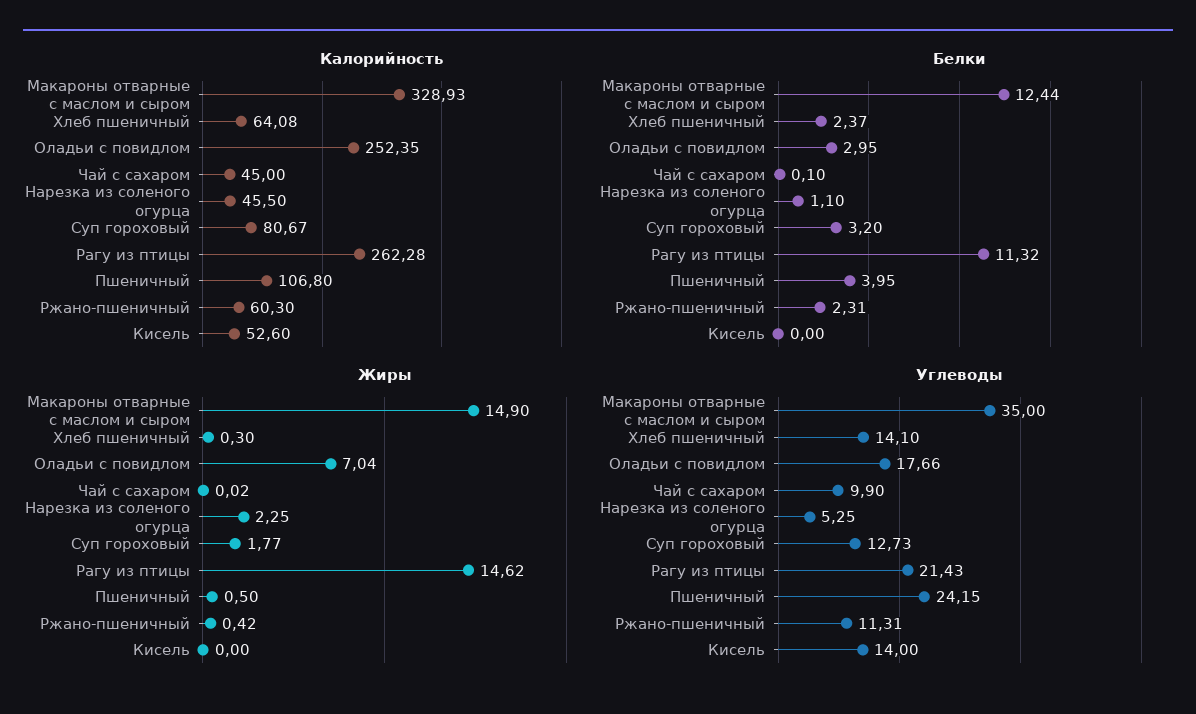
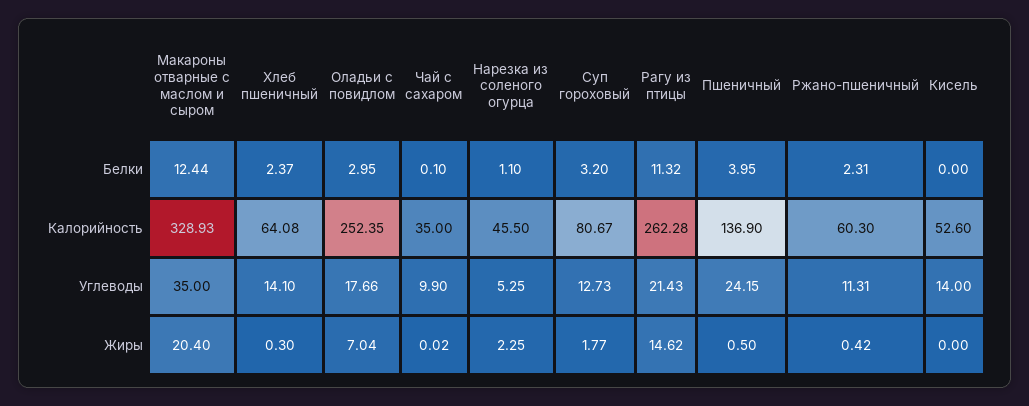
  {
    "Калорийность": {
      "Макароны отварные с маслом и сыром": 328.93,
      "Хлеб пшеничный": 64.08,
      "Оладьи с повидлом": 252.35,
-     "Чай с сахаром": 45,
+     "Чай с сахаром": 35,
      "Нарезка из соленого огурца": 45.5,
      "Суп гороховый": 80.67,
      "Рагу из птицы": 262.28,
-     "Пшеничный": 106.8,
+     "Пшеничный": 136.9,
      "Ржано-пшеничный": 60.3,
      "Кисель": 52.6
    },
    "Белки": {
      "Макароны отварные с маслом и сыром": 12.44,
      "Хлеб пшеничный": 2.37,
      "Оладьи с повидлом": 2.95,
      "Чай с сахаром": 0.1,
      "Нарезка из соленого огурца": 1.1,
      "Суп гороховый": 3.2,
      "Рагу из птицы": 11.32,
      "Пшеничный": 3.95,
      "Ржано-пшеничный": 2.31,
      "Кисель": 0
    },
    "Жиры": {
-     "Макароны отварные с маслом и сыром": 14.9,
+     "Макароны отварные с маслом и сыром": 20.4,
      "Хлеб пшеничный": 0.3,
      "Оладьи с повидлом": 7.04,
      "Чай с сахаром": 0.02,
      "Нарезка из соленого огурца": 2.25,
      "Суп гороховый": 1.77,
      "Рагу из птицы": 14.62,
      "Пшеничный": 0.5,
      "Ржано-пшеничный": 0.42,
      "Кисель": 0
    },
    "Углеводы": {
      "Макароны отварные с маслом и сыром": 35,
      "Хлеб пшеничный": 14.1,
      "Оладьи с повидлом": 17.66,
      "Чай с сахаром": 9.9,
      "Нарезка из соленого огурца": 5.25,
      "Суп гороховый": 12.73,
      "Рагу из птицы": 21.43,
      "Пшеничный": 24.15,
      "Ржано-пшеничный": 11.31,
      "Кисель": 14
    }
  }

